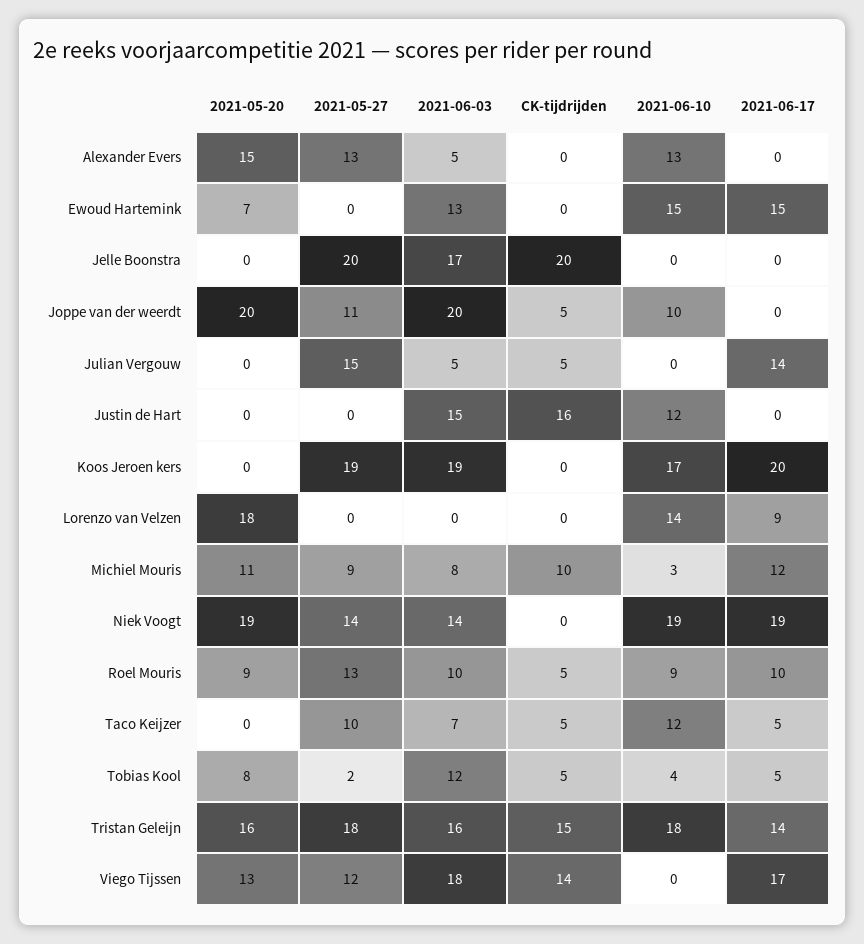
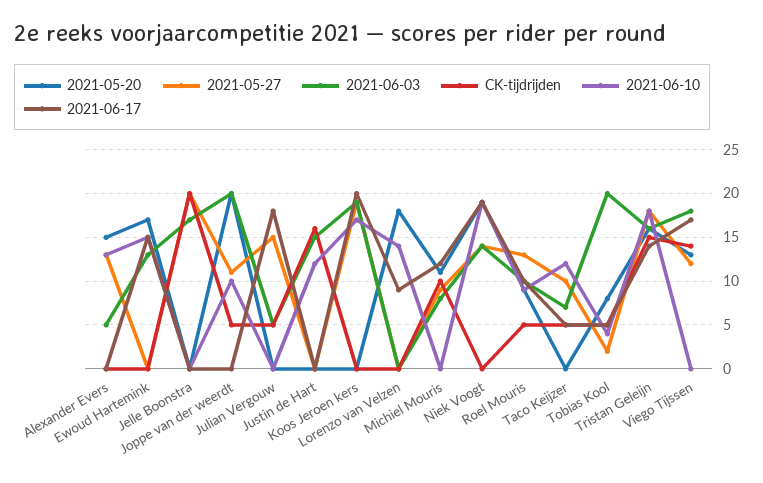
  {
    "2021-05-20": {
      "Alexander Evers": 15,
-     "Ewoud Hartemink": 7,
+     "Ewoud Hartemink": 17,
      "Jelle Boonstra": 0,
      "Joppe van der weerdt": 20,
      "Julian Vergouw": 0,
      "Justin de Hart": 0,
      "Koos Jeroen kers": 0,
      "Lorenzo van Velzen": 18,
      "Michiel Mouris": 11,
      "Niek Voogt": 19,
      "Roel Mouris": 9,
      "Taco Keijzer": 0,
      "Tobias Kool": 8,
      "Tristan Geleijn": 16,
      "Viego Tijssen": 13
    },
    "2021-05-27": {
      "Alexander Evers": 13,
      "Ewoud Hartemink": 0,
      "Jelle Boonstra": 20,
      "Joppe van der weerdt": 11,
      "Julian Vergouw": 15,
      "Justin de Hart": 0,
      "Koos Jeroen kers": 19,
      "Lorenzo van Velzen": 0,
      "Michiel Mouris": 9,
      "Niek Voogt": 14,
      "Roel Mouris": 13,
      "Taco Keijzer": 10,
      "Tobias Kool": 2,
      "Tristan Geleijn": 18,
      "Viego Tijssen": 12
    },
    "2021-06-03": {
      "Alexander Evers": 5,
      "Ewoud Hartemink": 13,
      "Jelle Boonstra": 17,
      "Joppe van der weerdt": 20,
      "Julian Vergouw": 5,
      "Justin de Hart": 15,
      "Koos Jeroen kers": 19,
      "Lorenzo van Velzen": 0,
      "Michiel Mouris": 8,
      "Niek Voogt": 14,
      "Roel Mouris": 10,
      "Taco Keijzer": 7,
-     "Tobias Kool": 12,
+     "Tobias Kool": 20,
      "Tristan Geleijn": 16,
      "Viego Tijssen": 18
    },
    "CK-tijdrijden": {
      "Alexander Evers": 0,
      "Ewoud Hartemink": 0,
      "Jelle Boonstra": 20,
      "Joppe van der weerdt": 5,
      "Julian Vergouw": 5,
      "Justin de Hart": 16,
      "Koos Jeroen kers": 0,
      "Lorenzo van Velzen": 0,
      "Michiel Mouris": 10,
      "Niek Voogt": 0,
      "Roel Mouris": 5,
      "Taco Keijzer": 5,
      "Tobias Kool": 5,
      "Tristan Geleijn": 15,
      "Viego Tijssen": 14
    },
    "2021-06-10": {
      "Alexander Evers": 13,
      "Ewoud Hartemink": 15,
      "Jelle Boonstra": 0,
      "Joppe van der weerdt": 10,
      "Julian Vergouw": 0,
      "Justin de Hart": 12,
      "Koos Jeroen kers": 17,
      "Lorenzo van Velzen": 14,
-     "Michiel Mouris": 3,
+     "Michiel Mouris": 0,
      "Niek Voogt": 19,
      "Roel Mouris": 9,
      "Taco Keijzer": 12,
      "Tobias Kool": 4,
      "Tristan Geleijn": 18,
      "Viego Tijssen": 0
    },
    "2021-06-17": {
      "Alexander Evers": 0,
      "Ewoud Hartemink": 15,
      "Jelle Boonstra": 0,
      "Joppe van der weerdt": 0,
-     "Julian Vergouw": 14,
+     "Julian Vergouw": 18,
      "Justin de Hart": 0,
      "Koos Jeroen kers": 20,
      "Lorenzo van Velzen": 9,
      "Michiel Mouris": 12,
      "Niek Voogt": 19,
      "Roel Mouris": 10,
      "Taco Keijzer": 5,
      "Tobias Kool": 5,
      "Tristan Geleijn": 14,
      "Viego Tijssen": 17
    }
  }

